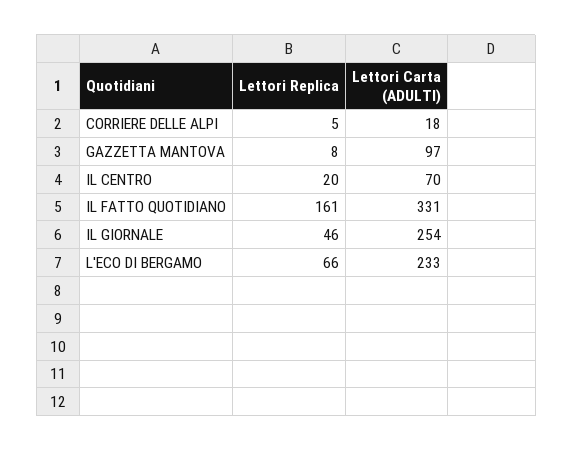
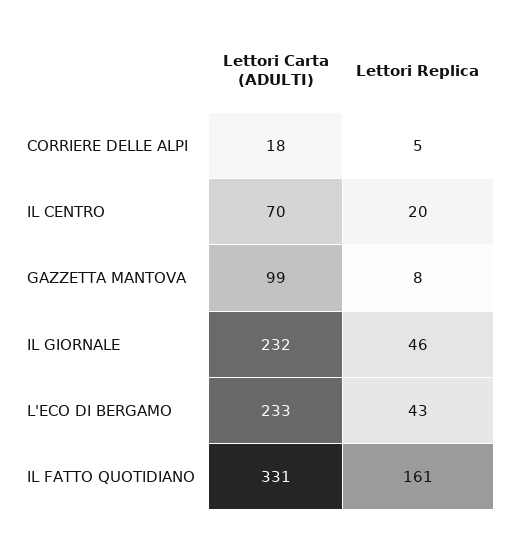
  {
    "Lettori Replica": {
      "CORRIERE DELLE ALPI": 5,
      "GAZZETTA MANTOVA": 8,
      "IL CENTRO": 20,
      "IL FATTO QUOTIDIANO": 161,
      "IL GIORNALE": 46,
-     "L'ECO DI BERGAMO": 66
+     "L'ECO DI BERGAMO": 43
    },
    "Lettori Carta (ADULTI)": {
      "CORRIERE DELLE ALPI": 18,
-     "GAZZETTA MANTOVA": 97,
+     "GAZZETTA MANTOVA": 99,
      "IL CENTRO": 70,
      "IL FATTO QUOTIDIANO": 331,
-     "IL GIORNALE": 254,
+     "IL GIORNALE": 232,
      "L'ECO DI BERGAMO": 233
    }
  }

